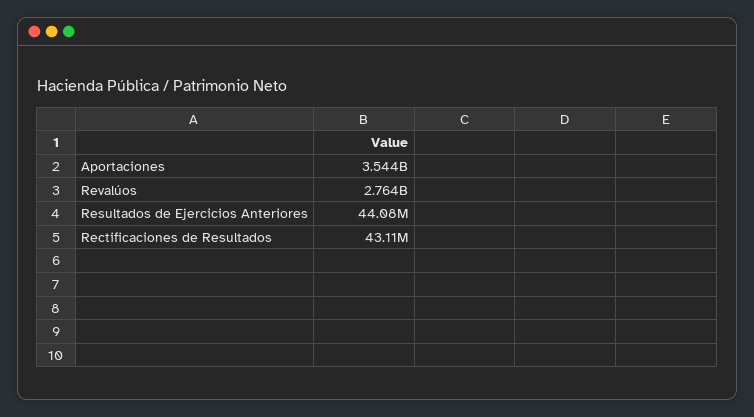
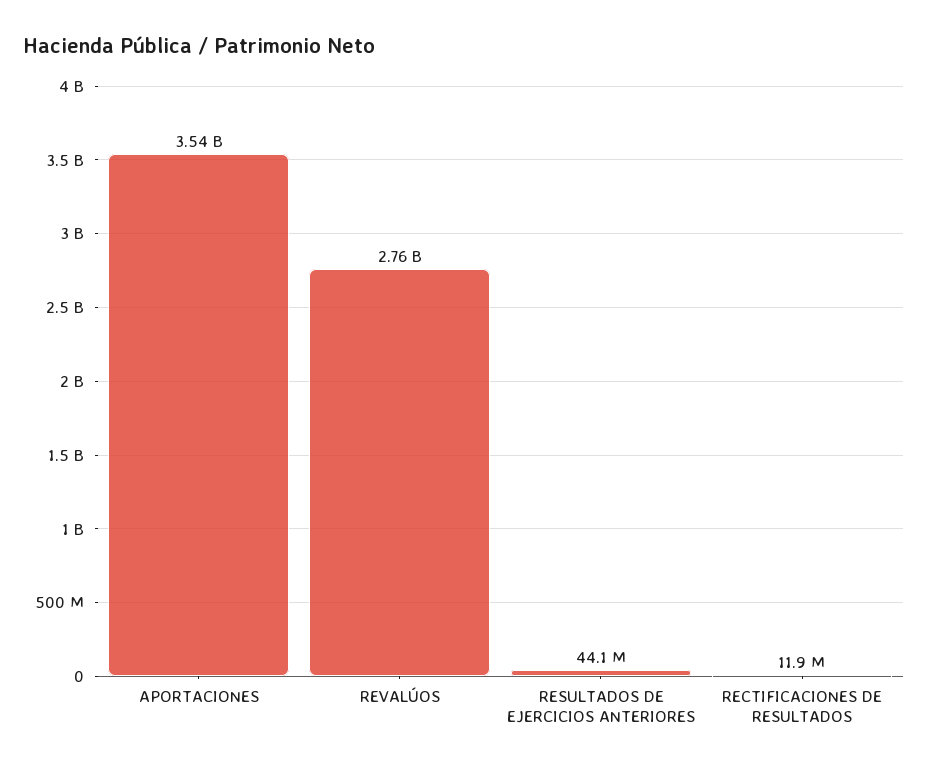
  {
    "Aportaciones": 3544000000,
    "Revalúos": 2764000000,
    "Resultados de Ejercicios Anteriores": 44080000,
-   "Rectificaciones de Resultados": 43110000
+   "Rectificaciones de Resultados": 11900000
  }

